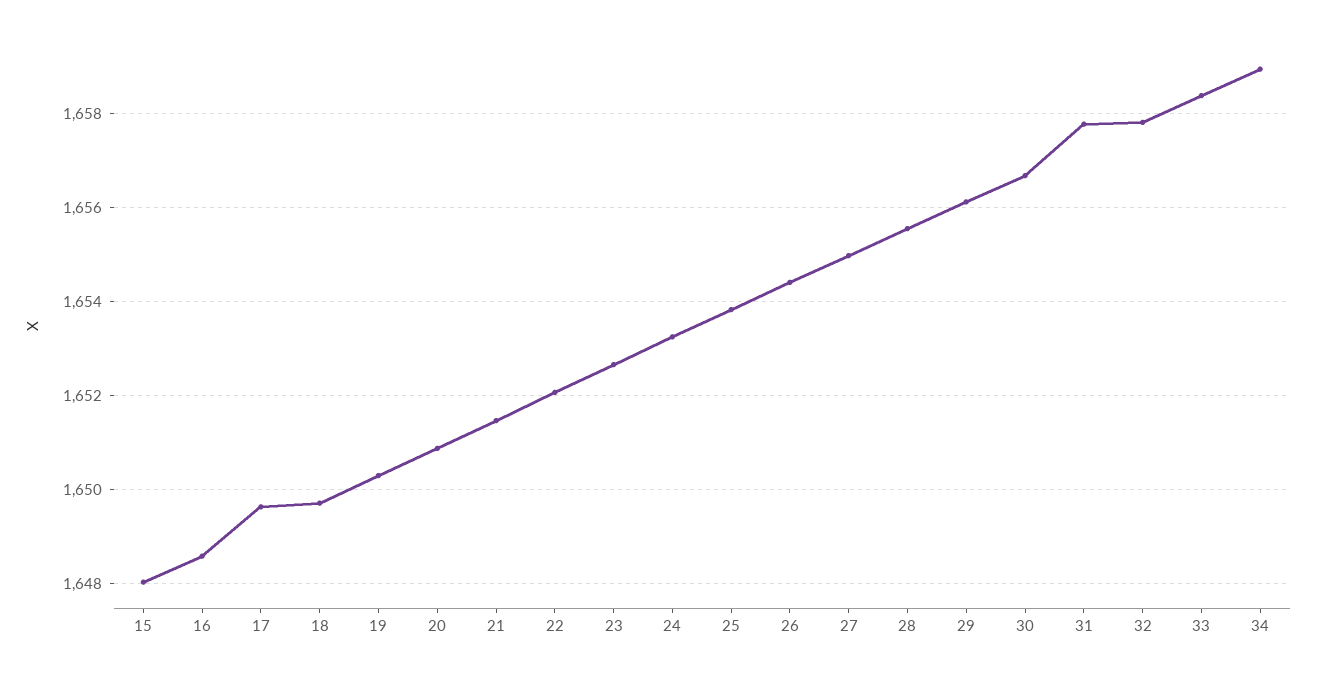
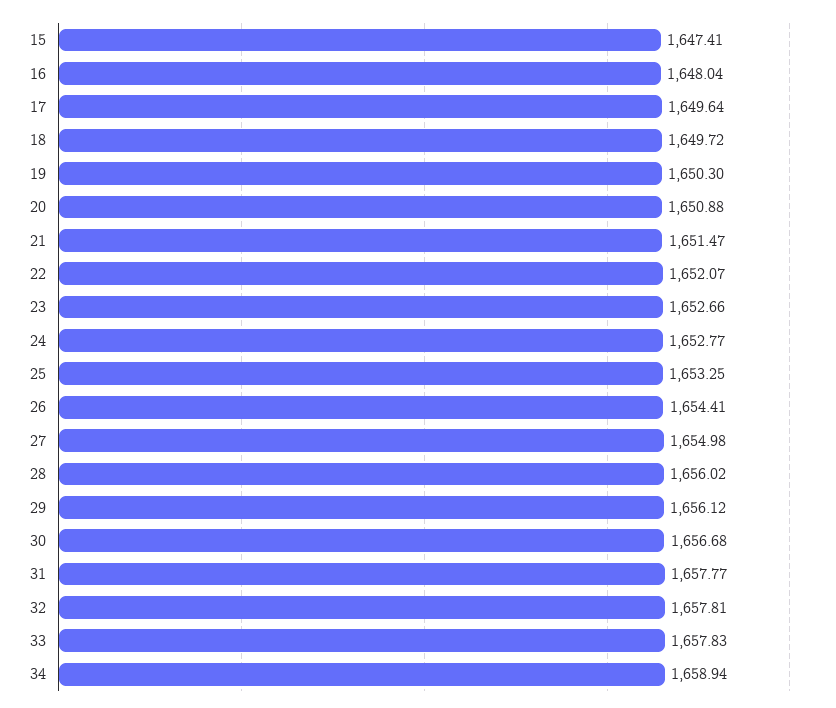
  {
-   "15": 1648,
+   "15": 1647.41,
-   "16": 1648.6,
+   "16": 1648.04,
    "17": 1649.64,
    "18": 1649.72,
    "19": 1650.3,
    "20": 1650.88,
    "21": 1651.47,
    "22": 1652.07,
    "23": 1652.66,
-   "24": 1653.2,
+   "24": 1652.77,
-   "25": 1653.8,
+   "25": 1653.25,
    "26": 1654.41,
    "27": 1654.98,
-   "28": 1655.6,
+   "28": 1656.02,
    "29": 1656.12,
    "30": 1656.68,
    "31": 1657.77,
    "32": 1657.81,
-   "33": 1658.4,
+   "33": 1657.83,
    "34": 1658.94
  }

